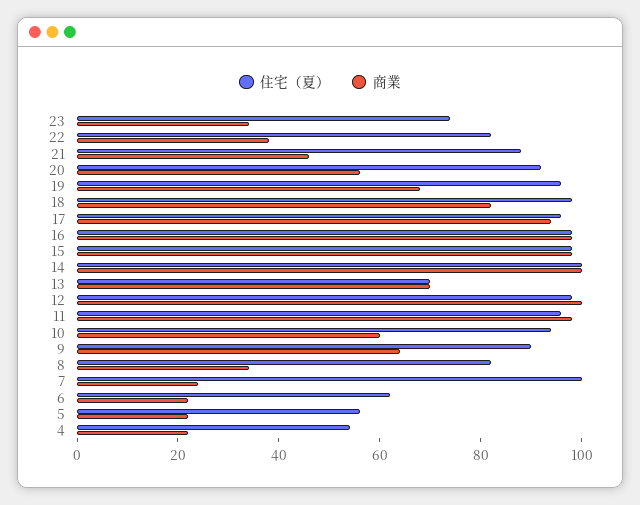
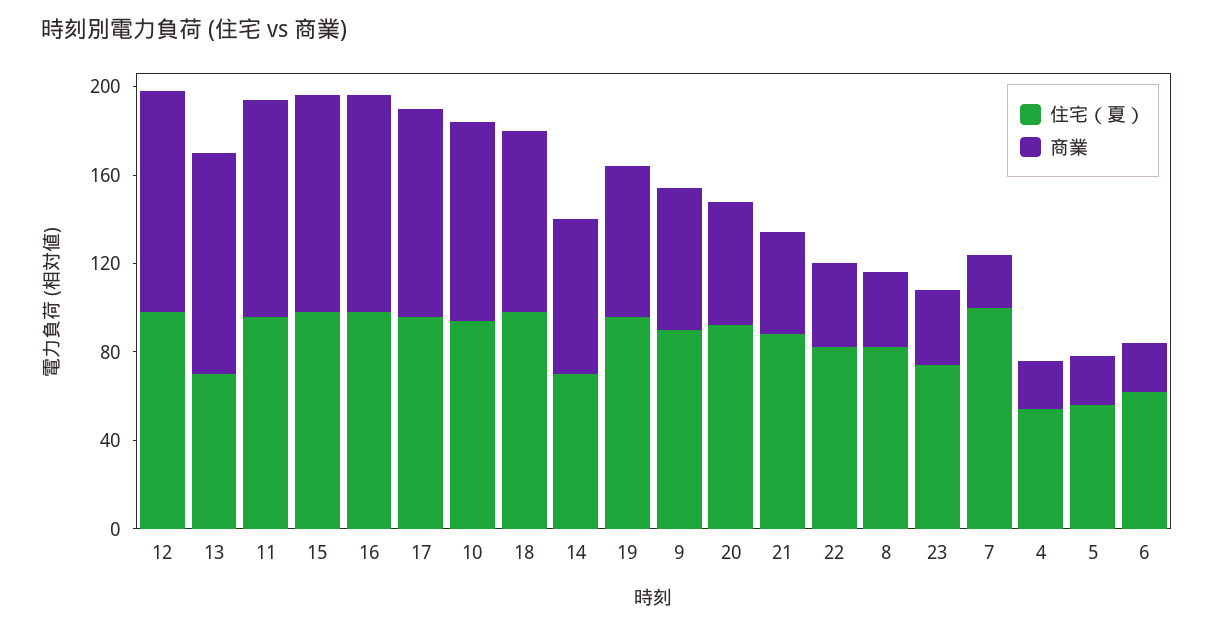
  {
    "住宅（夏）": {
      "23": 75,
      "22": 80,
      "21": 90,
      "20": 90,
      "19": 95,
      "18": 100,
      "17": 95,
      "16": 100,
      "15": 100,
-     "14": 100,
+     "14": 70,
      "13": 70,
      "12": 100,
      "11": 95,
      "10": 95,
      "9": 90,
      "8": 80,
      "7": 100,
      "6": 60,
      "5": 55,
      "4": 55
    },
    "商業": {
      "23": 35,
      "22": 40,
      "21": 45,
      "20": 55,
      "19": 70,
      "18": 80,
      "17": 95,
      "16": 100,
      "15": 100,
-     "14": 100,
+     "14": 70,
-     "13": 70,
+     "13": 100,
      "12": 100,
      "11": 100,
-     "10": 60,
+     "10": 90,
      "9": 65,
      "8": 35,
      "7": 25,
      "6": 20,
      "5": 20,
      "4": 20
    }
  }

